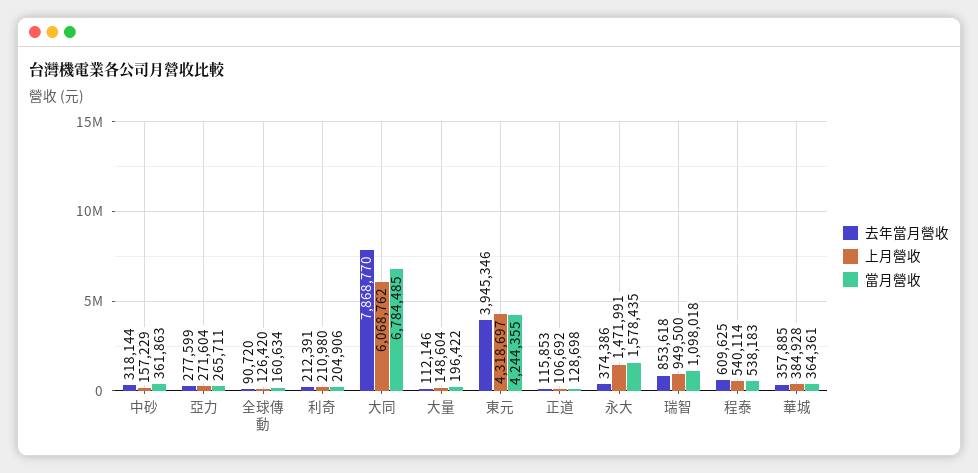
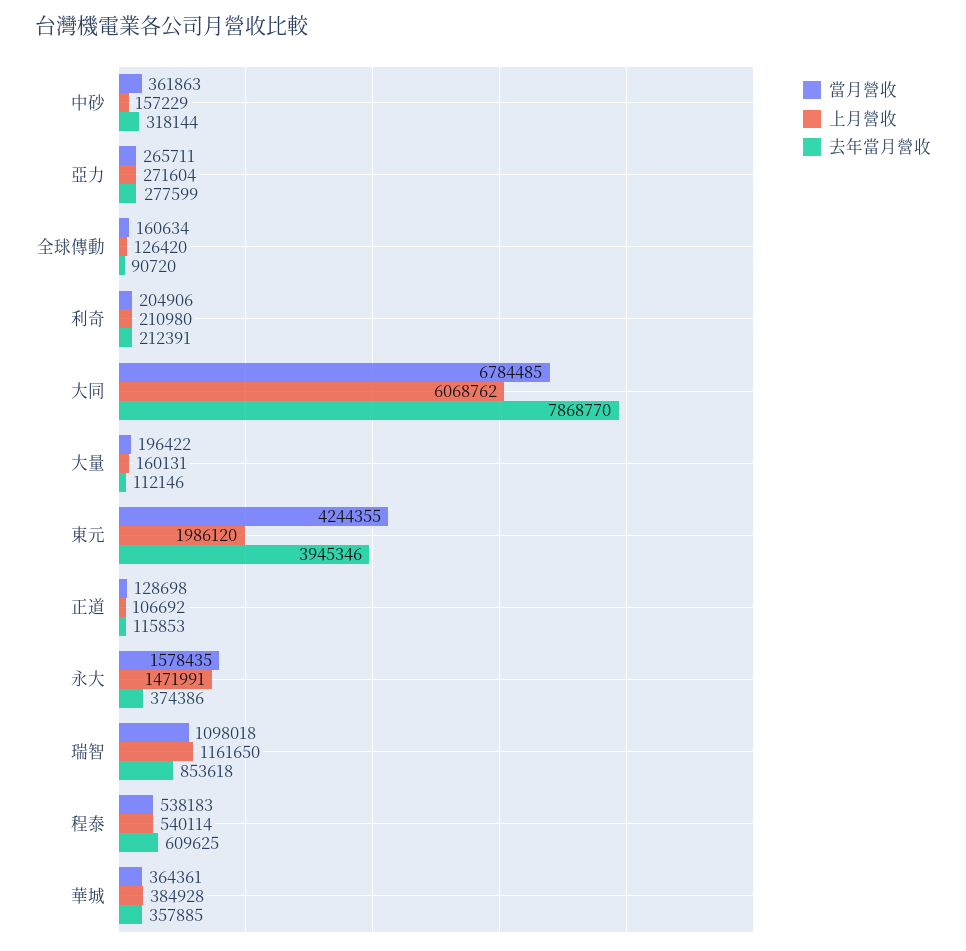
  {
    "去年當月營收": {
      "中砂": 318144,
      "亞力": 277599,
      "全球傳動": 90720,
      "利奇": 212391,
      "大同": 7868770,
      "大量": 112146,
      "東元": 3945346,
      "正道": 115853,
      "永大": 374386,
      "瑞智": 853618,
      "程泰": 609625,
      "華城": 357885
    },
    "上月營收": {
      "中砂": 157229,
      "亞力": 271604,
      "全球傳動": 126420,
      "利奇": 210980,
      "大同": 6068762,
-     "大量": 148604,
+     "大量": 160131,
-     "東元": 4318697,
+     "東元": 1986120,
      "正道": 106692,
      "永大": 1471991,
-     "瑞智": 949500,
+     "瑞智": 1161650,
      "程泰": 540114,
      "華城": 384928
    },
    "當月營收": {
      "中砂": 361863,
      "亞力": 265711,
      "全球傳動": 160634,
      "利奇": 204906,
      "大同": 6784485,
      "大量": 196422,
      "東元": 4244355,
      "正道": 128698,
      "永大": 1578435,
      "瑞智": 1098018,
      "程泰": 538183,
      "華城": 364361
    }
  }

